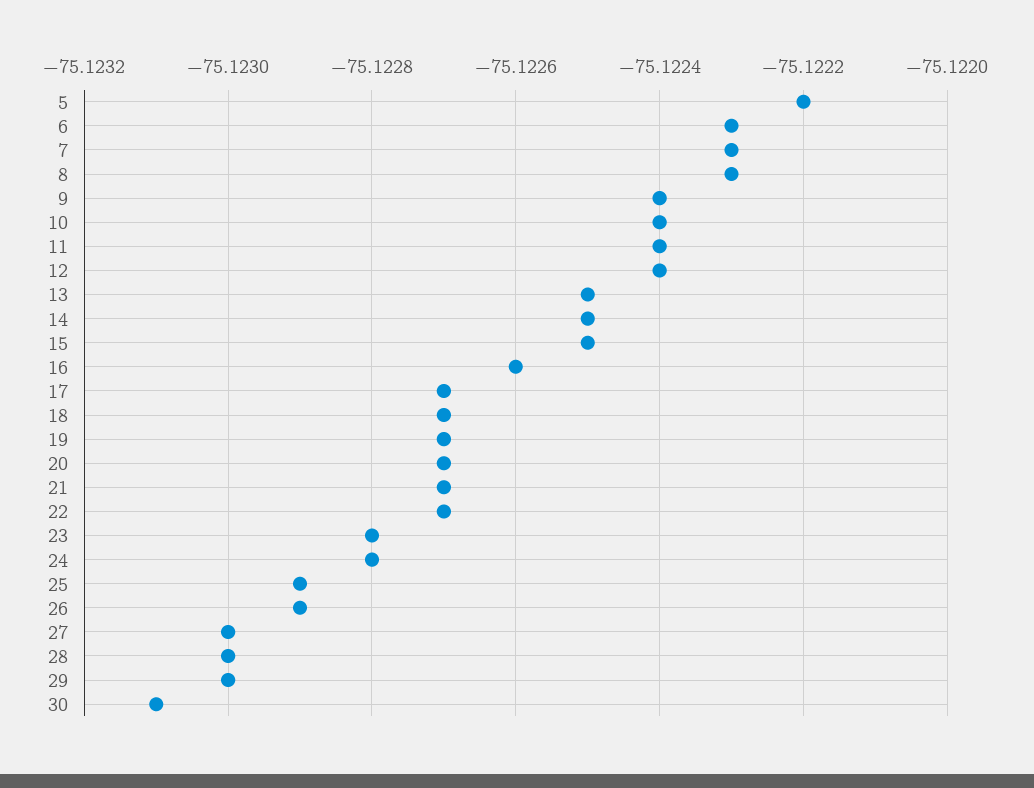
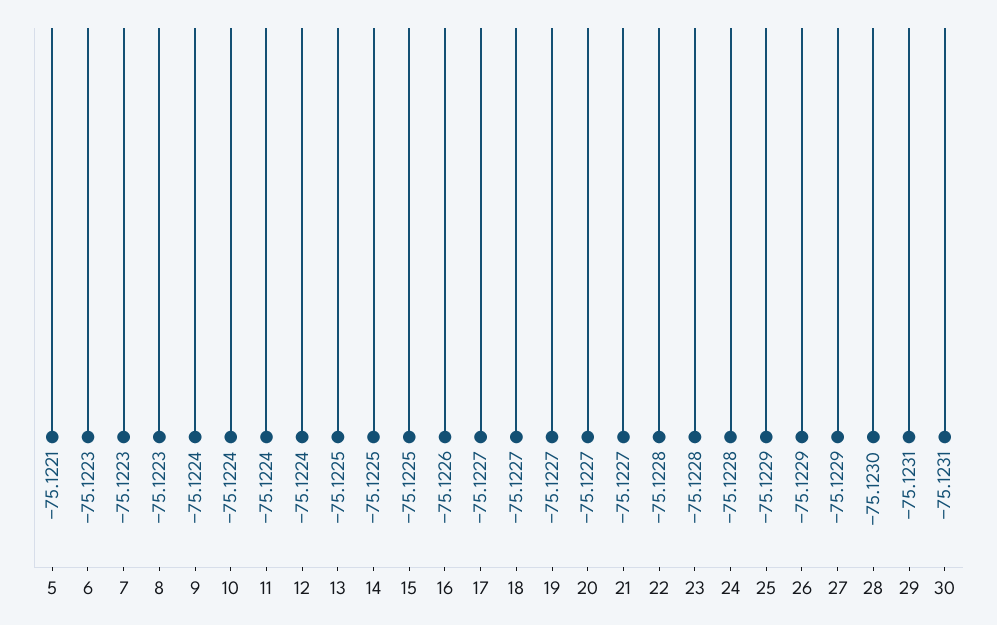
  {
-   "5": -75.1222,
+   "5": -75.1221,
    "6": -75.1223,
    "7": -75.1223,
    "8": -75.1223,
    "9": -75.1224,
    "10": -75.1224,
    "11": -75.1224,
    "12": -75.1224,
    "13": -75.1225,
    "14": -75.1225,
    "15": -75.1225,
    "16": -75.1226,
    "17": -75.1227,
    "18": -75.1227,
    "19": -75.1227,
    "20": -75.1227,
    "21": -75.1227,
-   "22": -75.1227,
+   "22": -75.1228,
    "23": -75.1228,
    "24": -75.1228,
    "25": -75.1229,
    "26": -75.1229,
-   "27": -75.123,
+   "27": -75.1229,
    "28": -75.123,
-   "29": -75.123,
+   "29": -75.1231,
    "30": -75.1231
  }

